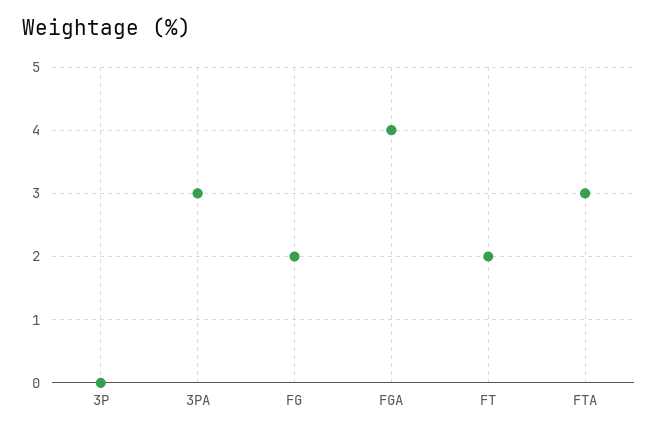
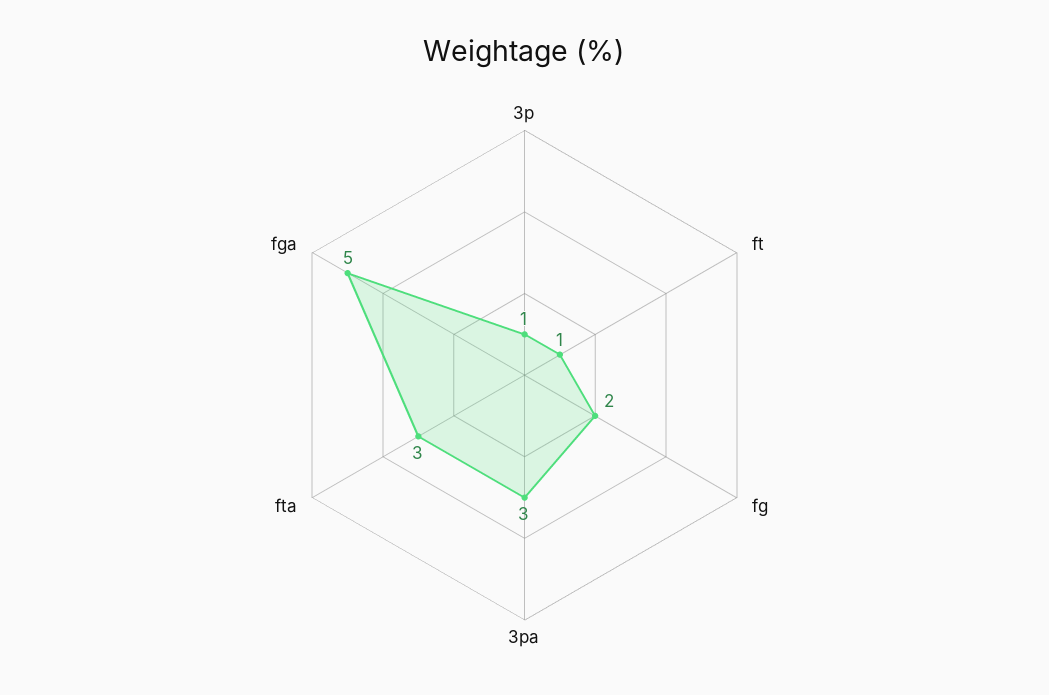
  {
-   "3P": 0,
+   "3P": 1,
    "3PA": 3,
    "FG": 2,
-   "FGA": 4,
+   "FGA": 5,
-   "FT": 2,
+   "FT": 1,
    "FTA": 3
  }

